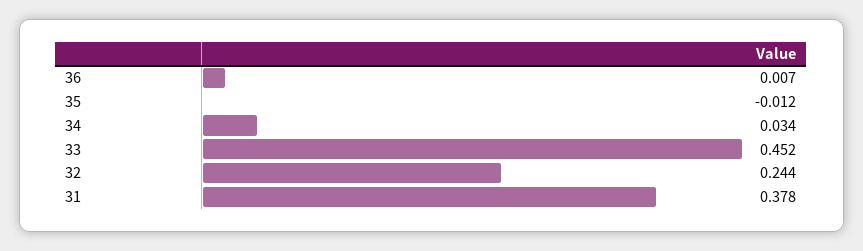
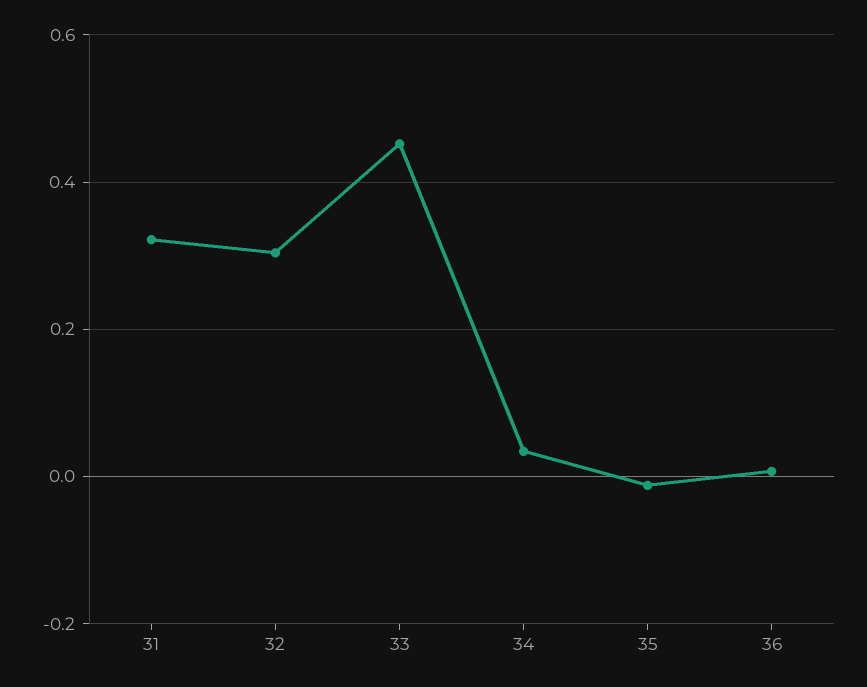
  {
    "36": 0.007,
    "35": -0.012,
    "34": 0.034,
    "33": 0.452,
-   "32": 0.244,
+   "32": 0.3,
-   "31": 0.378
+   "31": 0.32
  }

